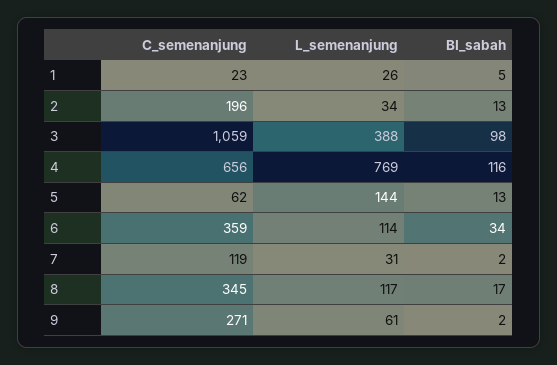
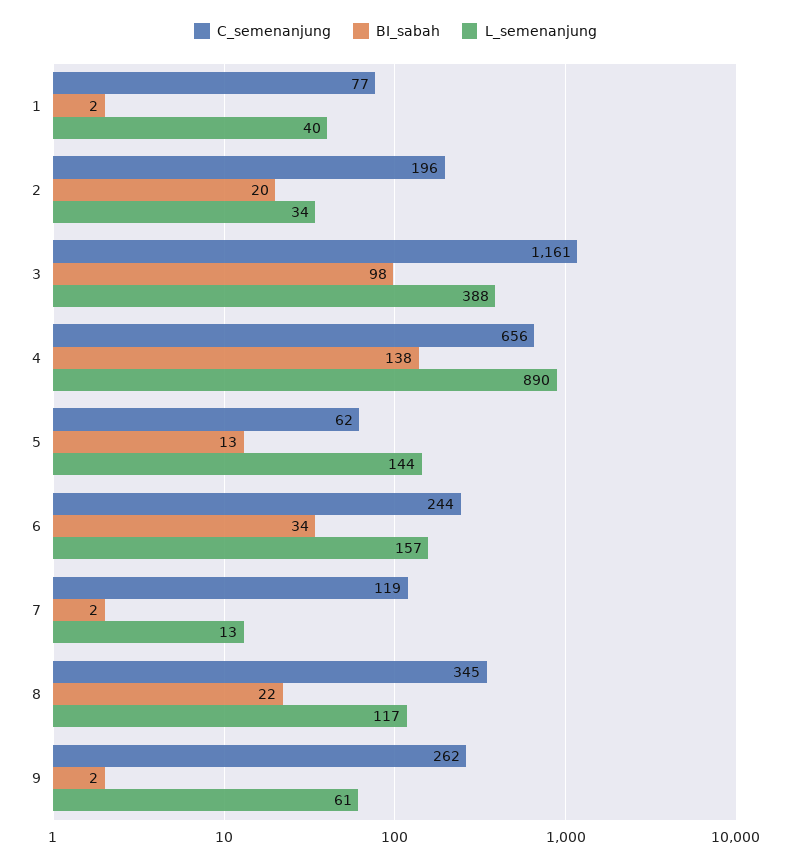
  {
    "C_semenanjung": {
-     "1": 23,
+     "1": 77,
      "2": 196,
-     "3": 1059,
+     "3": 1161,
      "4": 656,
      "5": 62,
-     "6": 359,
+     "6": 244,
      "7": 119,
      "8": 345,
-     "9": 271
+     "9": 262
    },
    "L_semenanjung": {
-     "1": 26,
+     "1": 40,
      "2": 34,
      "3": 388,
-     "4": 769,
+     "4": 890,
      "5": 144,
-     "6": 114,
+     "6": 157,
-     "7": 31,
+     "7": 13,
      "8": 117,
      "9": 61
    },
    "BI_sabah": {
-     "1": 5,
+     "1": 2,
-     "2": 13,
+     "2": 20,
      "3": 98,
-     "4": 116,
+     "4": 138,
      "5": 13,
      "6": 34,
      "7": 2,
-     "8": 17,
+     "8": 22,
      "9": 2
    }
  }

